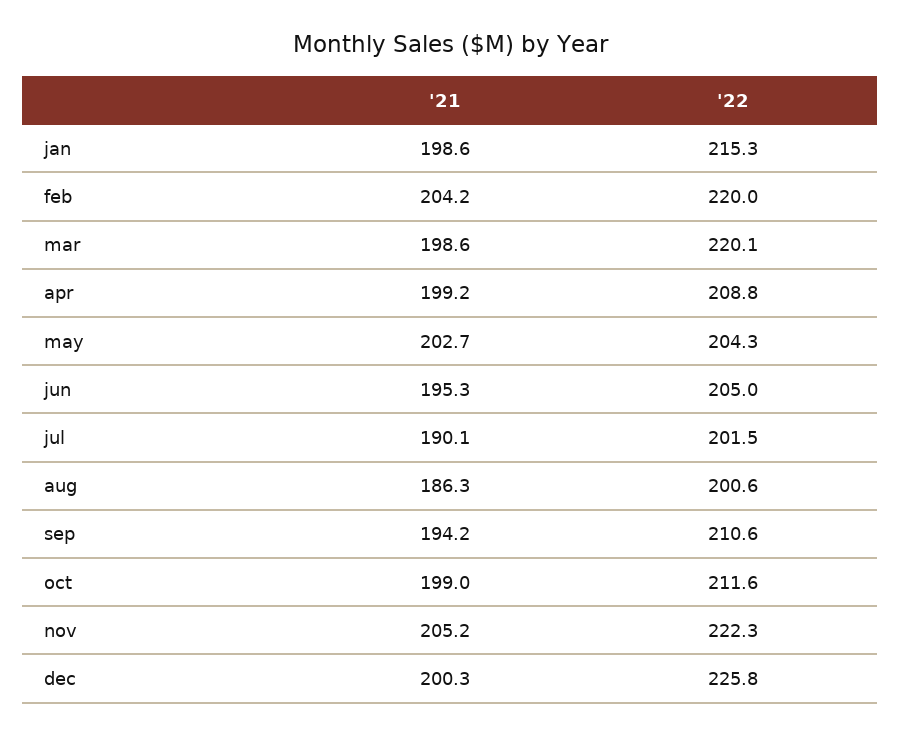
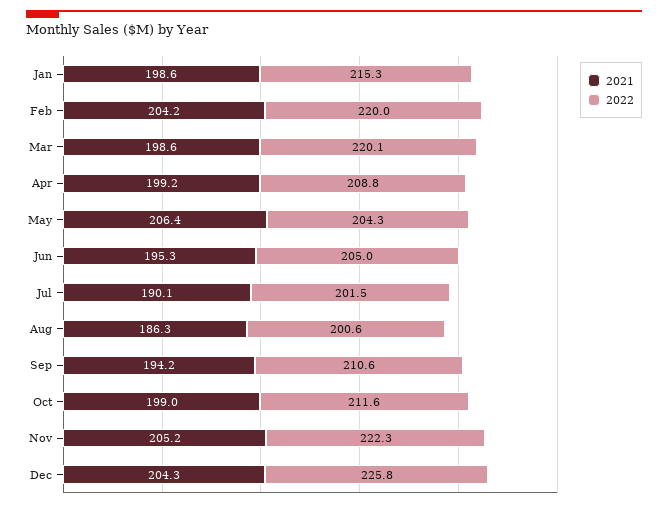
  {
    "'21": {
      "jan": 198.6,
      "feb": 204.2,
      "mar": 198.6,
      "apr": 199.2,
-     "may": 202.7,
+     "may": 206.4,
      "jun": 195.3,
      "jul": 190.1,
      "aug": 186.3,
      "sep": 194.2,
      "oct": 199,
      "nov": 205.2,
-     "dec": 200.3
+     "dec": 204.3
    },
    "'22": {
      "jan": 215.3,
      "feb": 220,
      "mar": 220.1,
      "apr": 208.8,
      "may": 204.3,
      "jun": 205,
      "jul": 201.5,
      "aug": 200.6,
      "sep": 210.6,
      "oct": 211.6,
      "nov": 222.3,
      "dec": 225.8
    }
  }

